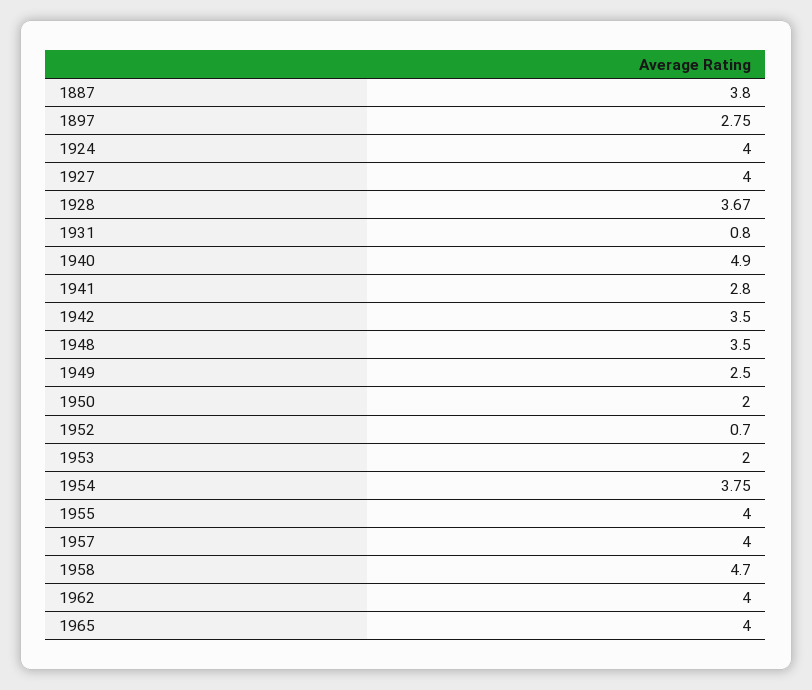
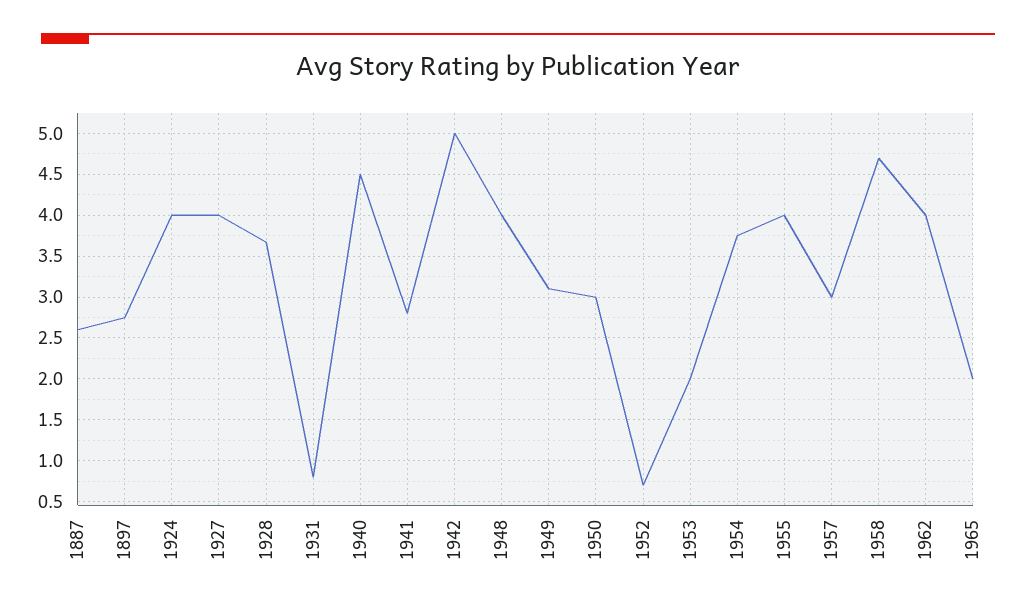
  {
-   "1887": 3.8,
+   "1887": 2.6,
    "1897": 2.75,
    "1924": 4,
    "1927": 4,
    "1928": 3.67,
    "1931": 0.8,
-   "1940": 4.9,
+   "1940": 4.5,
    "1941": 2.8,
-   "1942": 3.5,
+   "1942": 5,
-   "1948": 3.5,
+   "1948": 4,
-   "1949": 2.5,
+   "1949": 3.1,
-   "1950": 2,
+   "1950": 3,
    "1952": 0.7,
    "1953": 2,
    "1954": 3.75,
    "1955": 4,
-   "1957": 4,
+   "1957": 3,
    "1958": 4.7,
    "1962": 4,
-   "1965": 4
+   "1965": 2
  }

